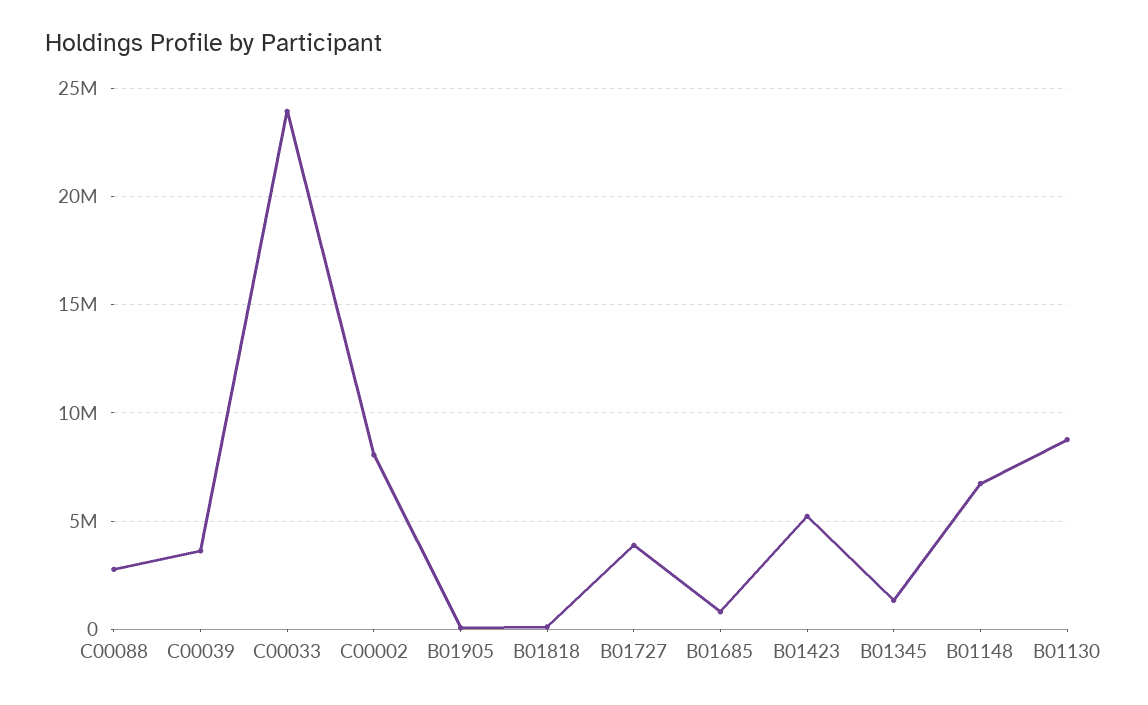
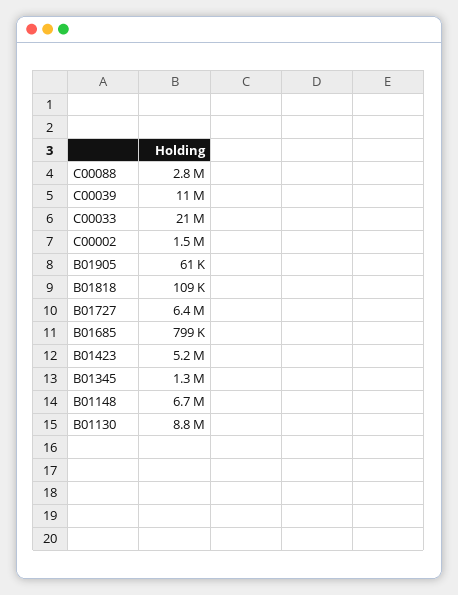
  {
    "C00088": 2800000,
-   "C00039": 3500000,
+   "C00039": 11000000,
-   "C00033": 24000000,
+   "C00033": 21000000,
-   "C00002": 8000000,
+   "C00002": 1500000,
    "B01905": 61000,
    "B01818": 109000,
-   "B01727": 4000000,
+   "B01727": 6400000,
    "B01685": 799000,
    "B01423": 5200000,
    "B01345": 1300000,
    "B01148": 6700000,
    "B01130": 8800000
  }

